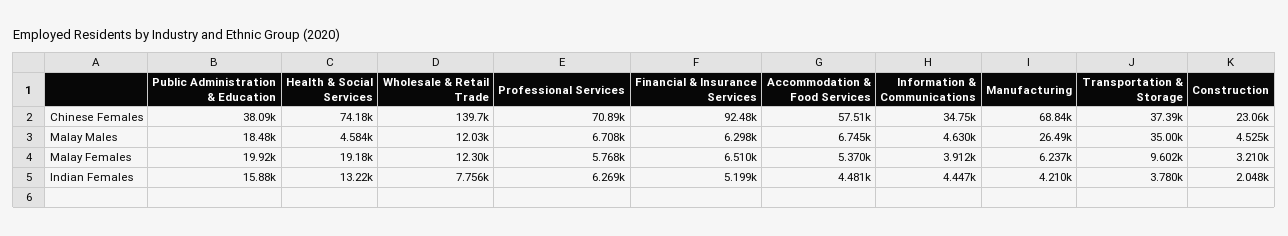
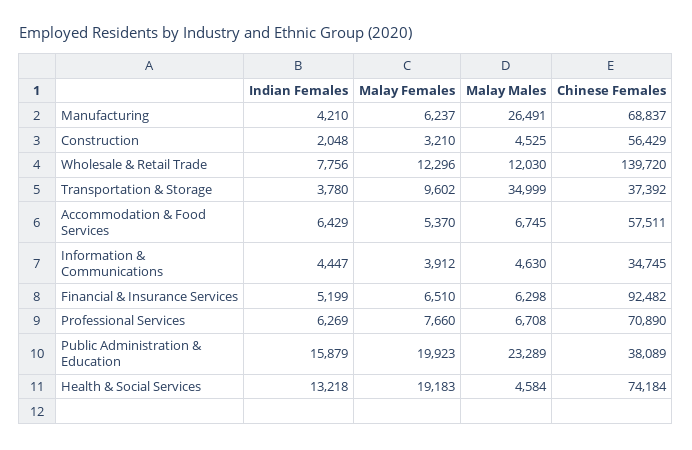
  {
    "Public Administration & Education": {
      "Chinese Females": 38089,
-     "Malay Males": 18480,
+     "Malay Males": 23289,
      "Malay Females": 19923,
      "Indian Females": 15879
    },
    "Health & Social Services": {
      "Chinese Females": 74184,
      "Malay Males": 4584,
      "Malay Females": 19183,
      "Indian Females": 13218
    },
    "Wholesale & Retail Trade": {
      "Chinese Females": 139720,
      "Malay Males": 12030,
      "Malay Females": 12296,
      "Indian Females": 7756
    },
    "Professional Services": {
      "Chinese Females": 70890,
      "Malay Males": 6708,
-     "Malay Females": 5768,
+     "Malay Females": 7660,
      "Indian Females": 6269
    },
    "Financial & Insurance Services": {
      "Chinese Females": 92482,
      "Malay Males": 6298,
      "Malay Females": 6510,
      "Indian Females": 5199
    },
    "Accommodation & Food Services": {
      "Chinese Females": 57511,
      "Malay Males": 6745,
      "Malay Females": 5370,
-     "Indian Females": 4481
+     "Indian Females": 6429
    },
    "Information & Communications": {
      "Chinese Females": 34745,
      "Malay Males": 4630,
      "Malay Females": 3912,
      "Indian Females": 4447
    },
    "Manufacturing": {
      "Chinese Females": 68837,
      "Malay Males": 26491,
      "Malay Females": 6237,
      "Indian Females": 4210
    },
    "Transportation & Storage": {
      "Chinese Females": 37392,
      "Malay Males": 34999,
      "Malay Females": 9602,
      "Indian Females": 3780
    },
    "Construction": {
-     "Chinese Females": 23060,
+     "Chinese Females": 56429,
      "Malay Males": 4525,
      "Malay Females": 3210,
      "Indian Females": 2048
    }
  }

